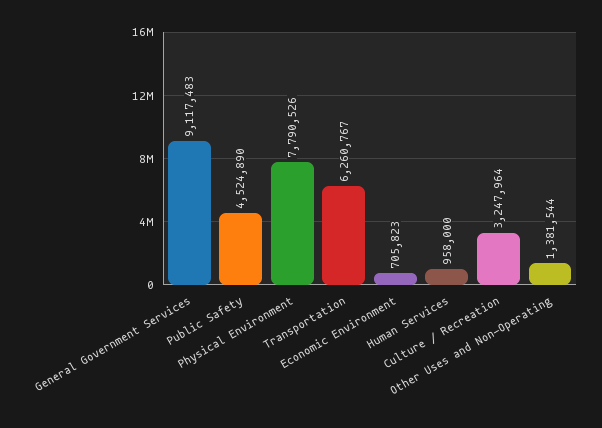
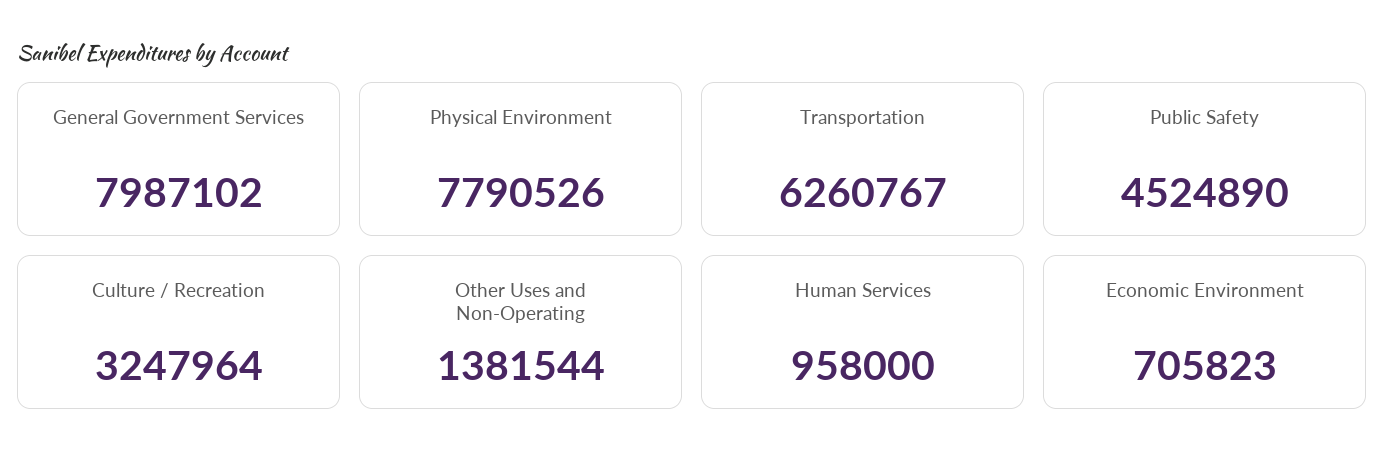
  {
-   "General Government Services": 9117483,
+   "General Government Services": 7987102,
    "Public Safety": 4524890,
    "Physical Environment": 7790526,
    "Transportation": 6260767,
    "Economic Environment": 705823,
    "Human Services": 958000,
    "Culture / Recreation": 3247964,
    "Other Uses and Non-Operating": 1381544
  }

